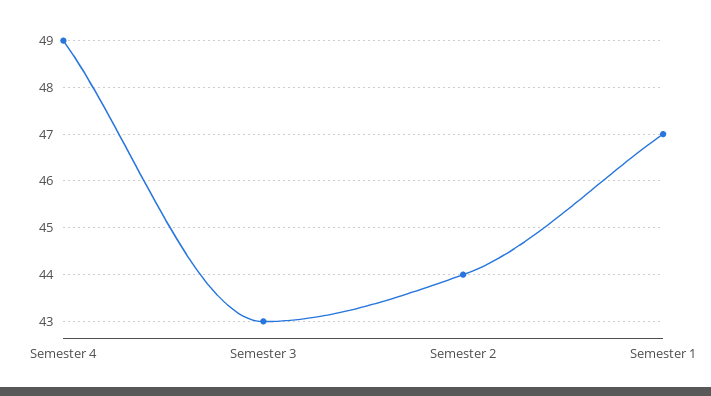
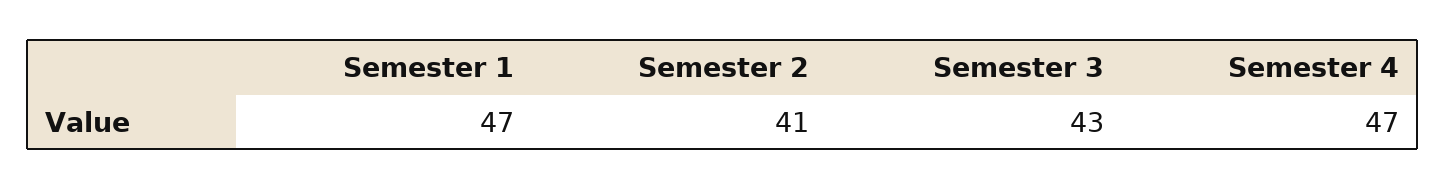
  {
-   "Semester 4": 49,
+   "Semester 4": 47,
    "Semester 3": 43,
-   "Semester 2": 44,
+   "Semester 2": 41,
    "Semester 1": 47
  }

